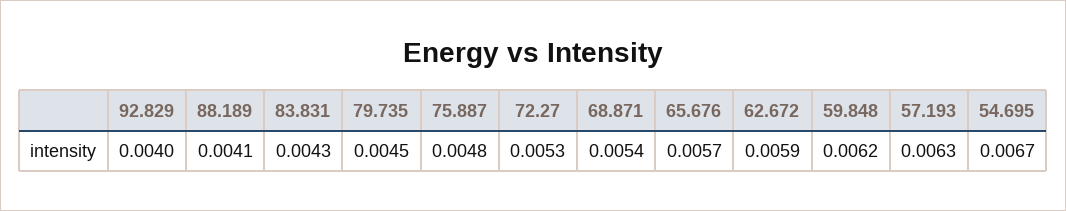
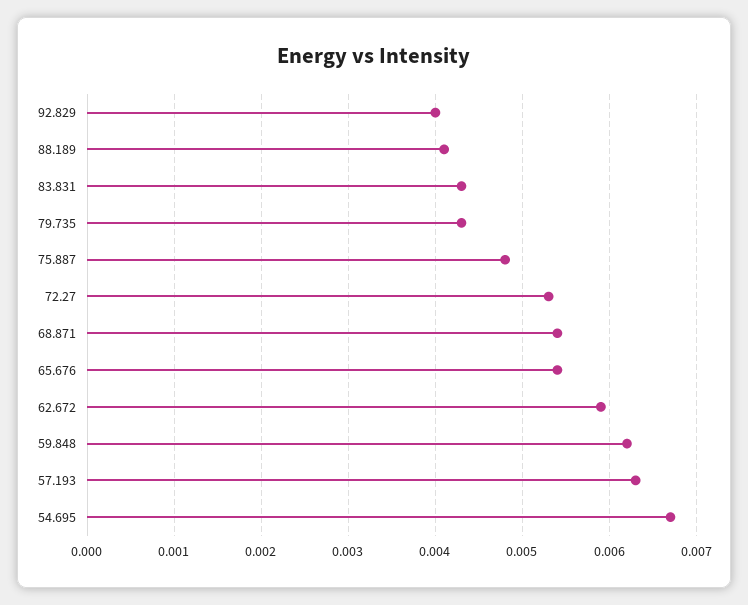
  {
    "92.829": 0.004,
    "88.189": 0.0041,
    "83.831": 0.0043,
-   "79.735": 0.0045,
+   "79.735": 0.0043,
    "75.887": 0.0048,
    "72.27": 0.0053,
    "68.871": 0.0054,
-   "65.676": 0.0057,
+   "65.676": 0.0054,
    "62.672": 0.0059,
    "59.848": 0.0062,
    "57.193": 0.0063,
    "54.695": 0.0067
  }

